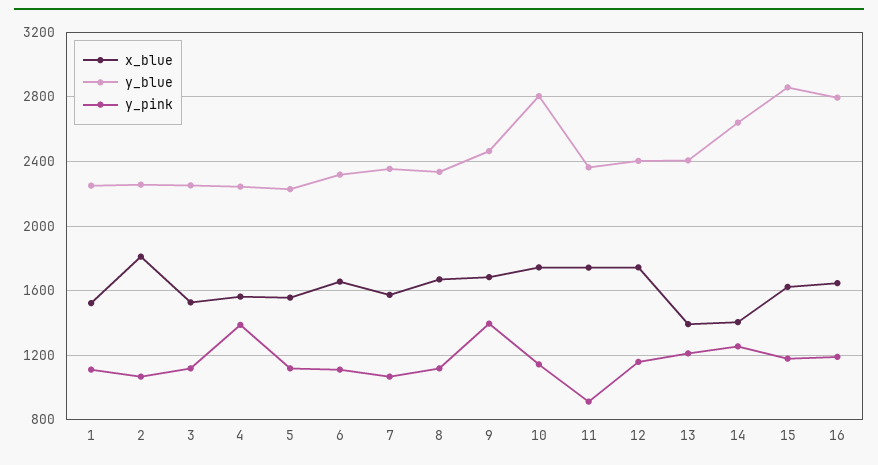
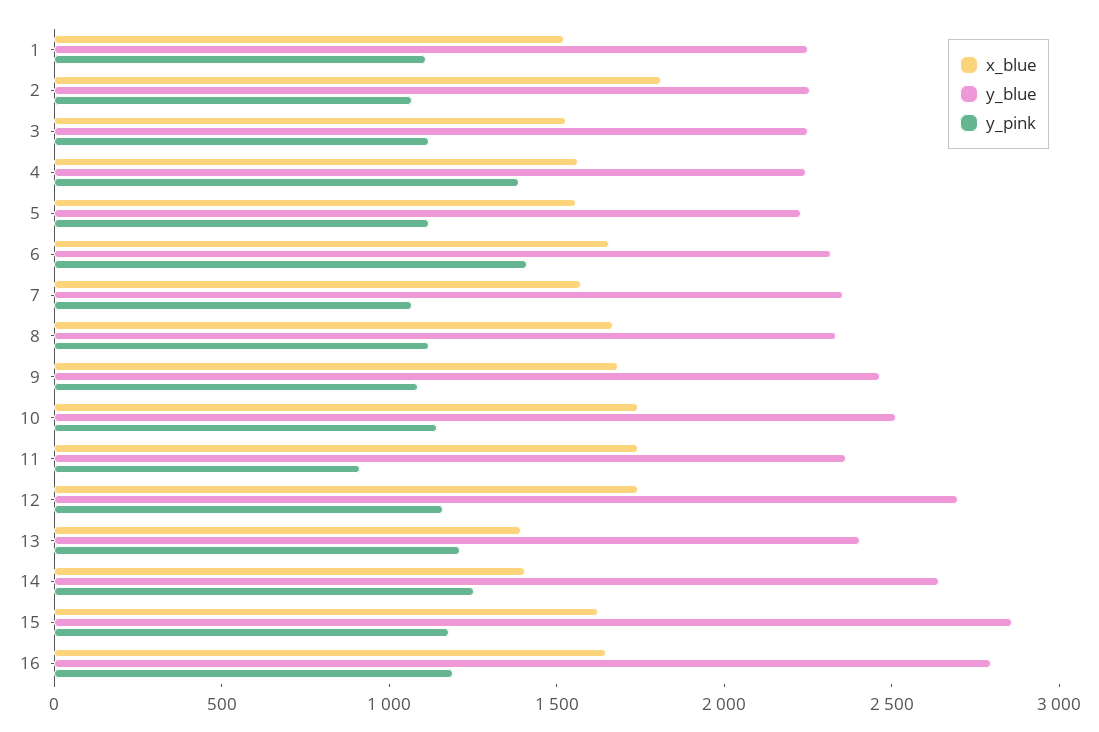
  {
    "x_blue": {
      "1": 1500,
      "2": 1800,
      "3": 1550,
      "4": 1550,
      "5": 1550,
      "6": 1650,
      "7": 1550,
      "8": 1650,
      "9": 1700,
      "10": 1750,
      "11": 1750,
      "12": 1750,
      "13": 1400,
      "14": 1400,
      "15": 1600,
      "16": 1650
    },
    "y_blue": {
      "1": 2250,
      "2": 2250,
      "3": 2250,
      "4": 2250,
      "5": 2250,
      "6": 2300,
      "7": 2350,
      "8": 2350,
      "9": 2450,
-     "10": 2800,
+     "10": 2500,
      "11": 2350,
-     "12": 2400,
+     "12": 2700,
      "13": 2400,
      "14": 2650,
      "15": 2850,
      "16": 2800
    },
    "y_pink": {
      "1": 1100,
      "2": 1050,
      "3": 1100,
      "4": 1400,
      "5": 1100,
-     "6": 1100,
+     "6": 1400,
      "7": 1050,
      "8": 1100,
-     "9": 1400,
+     "9": 1100,
      "10": 1150,
      "11": 900,
      "12": 1150,
      "13": 1200,
      "14": 1250,
      "15": 1200,
      "16": 1200
    }
  }

